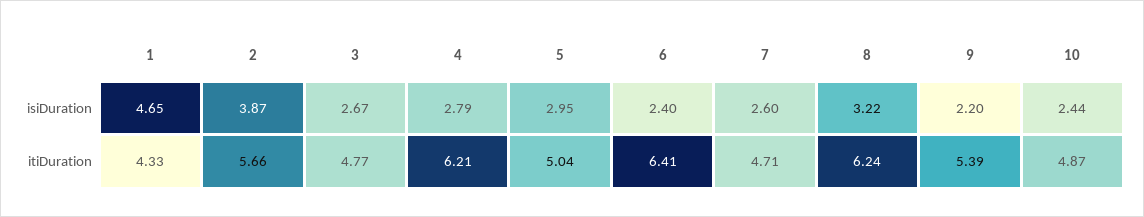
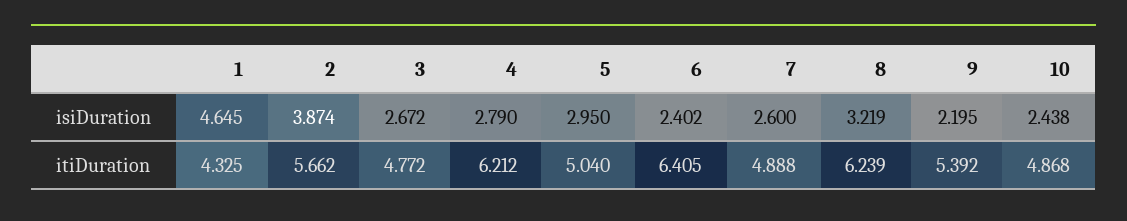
  {
    "1": {
      "isiDuration": 4.645,
      "itiDuration": 4.325
    },
    "2": {
      "isiDuration": 3.874,
      "itiDuration": 5.662
    },
    "3": {
      "isiDuration": 2.672,
      "itiDuration": 4.772
    },
    "4": {
      "isiDuration": 2.79,
      "itiDuration": 6.212
    },
    "5": {
      "isiDuration": 2.95,
      "itiDuration": 5.04
    },
    "6": {
      "isiDuration": 2.402,
      "itiDuration": 6.405
    },
    "7": {
      "isiDuration": 2.6,
-     "itiDuration": 4.71
+     "itiDuration": 4.888
    },
    "8": {
      "isiDuration": 3.219,
      "itiDuration": 6.239
    },
    "9": {
      "isiDuration": 2.195,
      "itiDuration": 5.392
    },
    "10": {
      "isiDuration": 2.438,
      "itiDuration": 4.868
    }
  }

